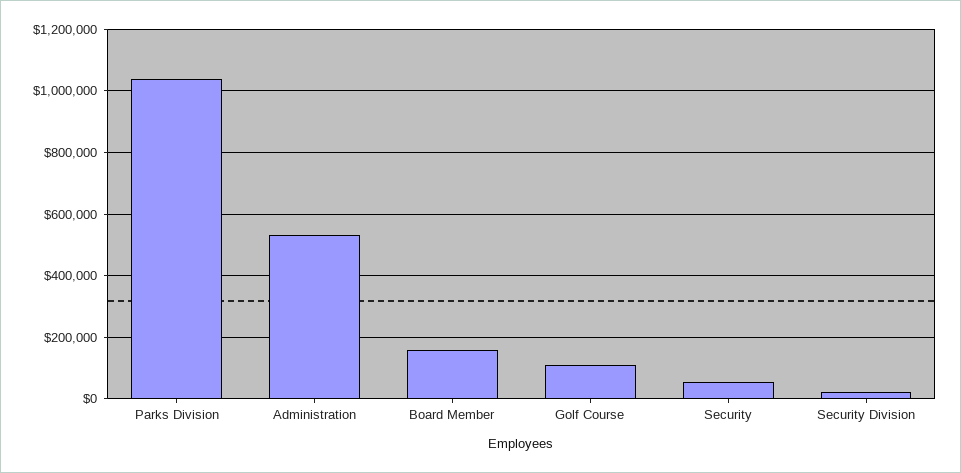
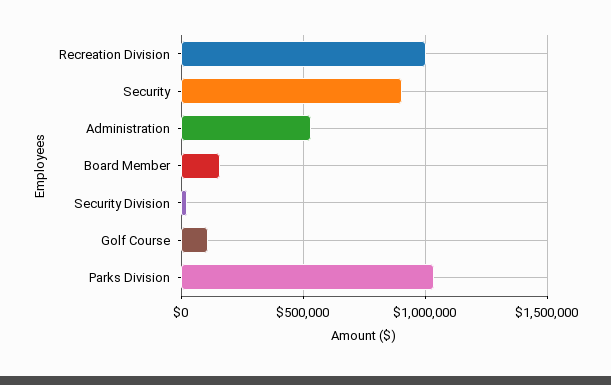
  {
    "Parks Division": 1040000,
    "Administration": 540000,
    "Board Member": 160000,
    "Golf Course": 100000,
-   "Security": 60000,
+   "Security": 900000,
-   "Security Division": 20000
+   "Security Division": 20000,
+   "Recreation Division": 1000000
  }

